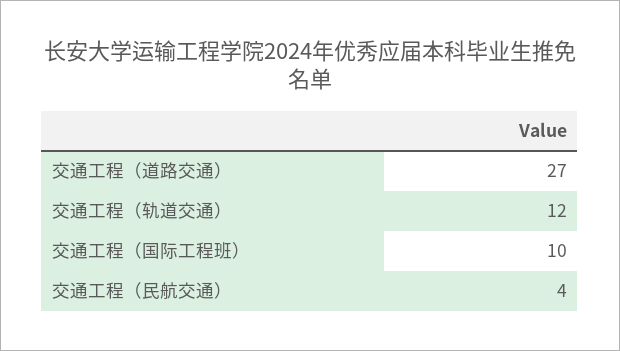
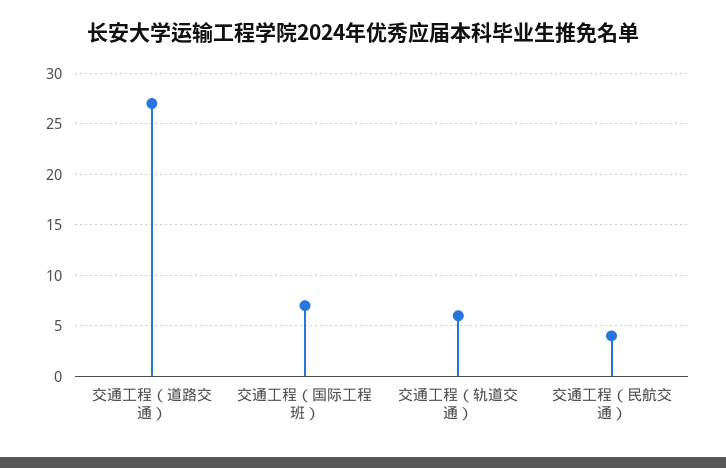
  {
    "交通工程（道路交通）": 27,
-   "交通工程（轨道交通）": 12,
+   "交通工程（轨道交通）": 6,
-   "交通工程（国际工程班）": 10,
+   "交通工程（国际工程班）": 7,
    "交通工程（民航交通）": 4
  }

